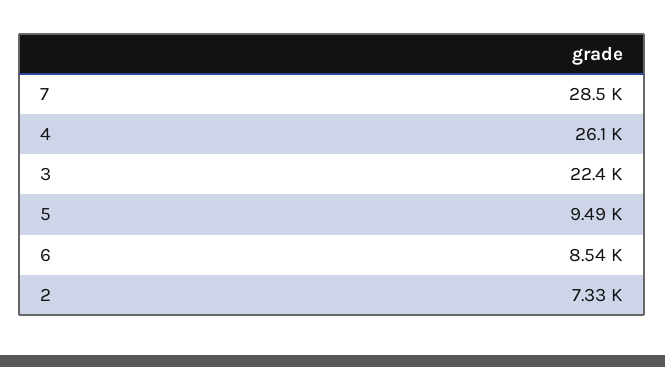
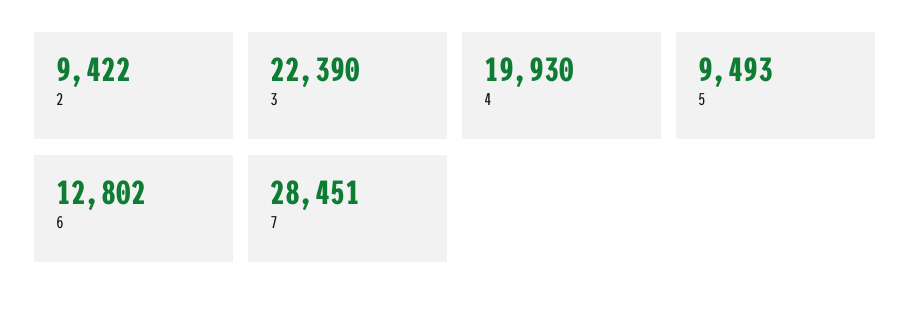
  {
    "7": 28451,
-   "4": 26100,
+   "4": 19930,
    "3": 22390,
    "5": 9493,
-   "6": 8540,
+   "6": 12802,
-   "2": 7330
+   "2": 9422
  }

